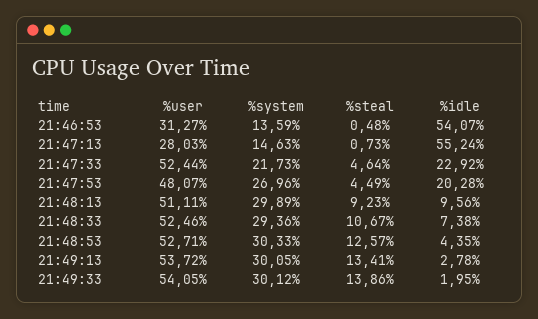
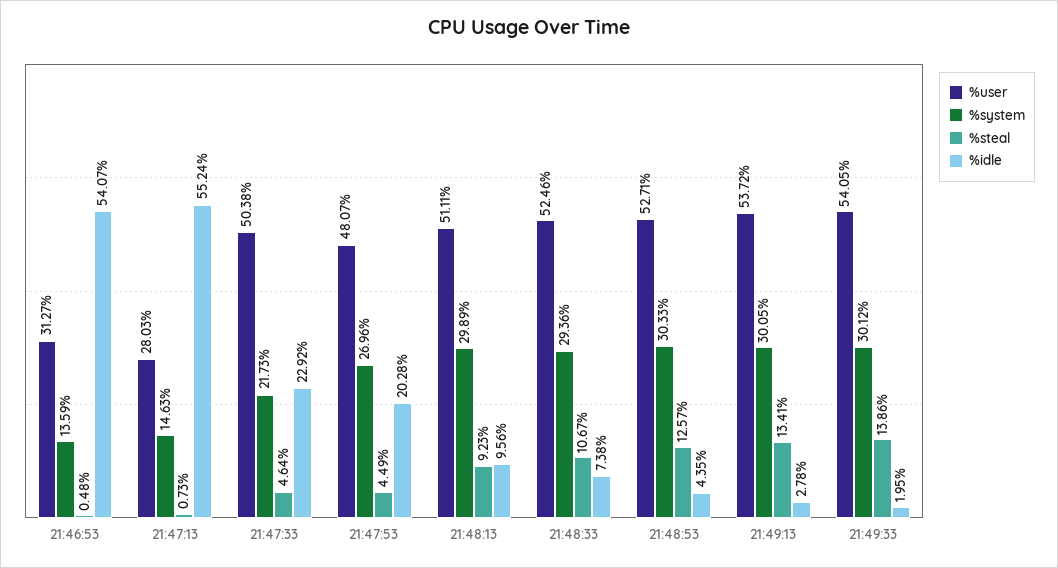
  {
    "%user": {
      "21:46:53": 31.27,
      "21:47:13": 28.03,
-     "21:47:33": 52.44,
+     "21:47:33": 50.38,
      "21:47:53": 48.07,
      "21:48:13": 51.11,
      "21:48:33": 52.46,
      "21:48:53": 52.71,
      "21:49:13": 53.72,
      "21:49:33": 54.05
    },
    "%system": {
      "21:46:53": 13.59,
      "21:47:13": 14.63,
      "21:47:33": 21.73,
      "21:47:53": 26.96,
      "21:48:13": 29.89,
      "21:48:33": 29.36,
      "21:48:53": 30.33,
      "21:49:13": 30.05,
      "21:49:33": 30.12
    },
    "%steal": {
      "21:46:53": 0.48,
      "21:47:13": 0.73,
      "21:47:33": 4.64,
      "21:47:53": 4.49,
      "21:48:13": 9.23,
      "21:48:33": 10.67,
      "21:48:53": 12.57,
      "21:49:13": 13.41,
      "21:49:33": 13.86
    },
    "%idle": {
      "21:46:53": 54.07,
      "21:47:13": 55.24,
      "21:47:33": 22.92,
      "21:47:53": 20.28,
      "21:48:13": 9.56,
      "21:48:33": 7.38,
      "21:48:53": 4.35,
      "21:49:13": 2.78,
      "21:49:33": 1.95
    }
  }

